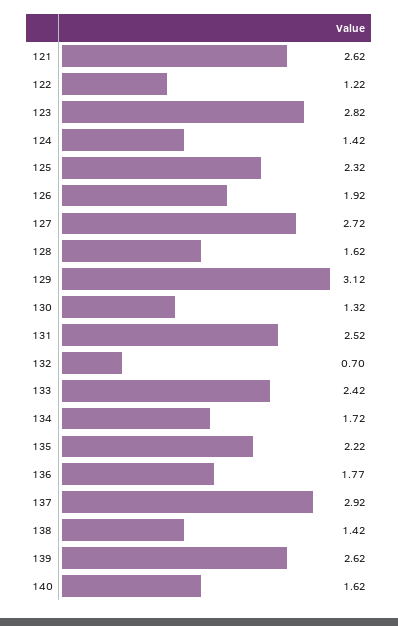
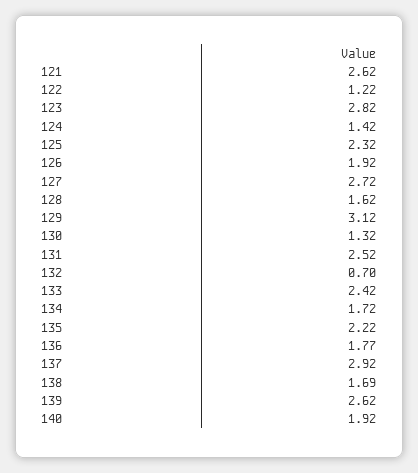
  {
    "121": 2.62,
    "122": 1.22,
    "123": 2.82,
    "124": 1.42,
    "125": 2.32,
    "126": 1.92,
    "127": 2.72,
    "128": 1.62,
    "129": 3.12,
    "130": 1.32,
    "131": 2.52,
    "132": 0.7,
    "133": 2.42,
    "134": 1.72,
    "135": 2.22,
    "136": 1.77,
    "137": 2.92,
-   "138": 1.42,
+   "138": 1.69,
    "139": 2.62,
-   "140": 1.62
+   "140": 1.92
  }

